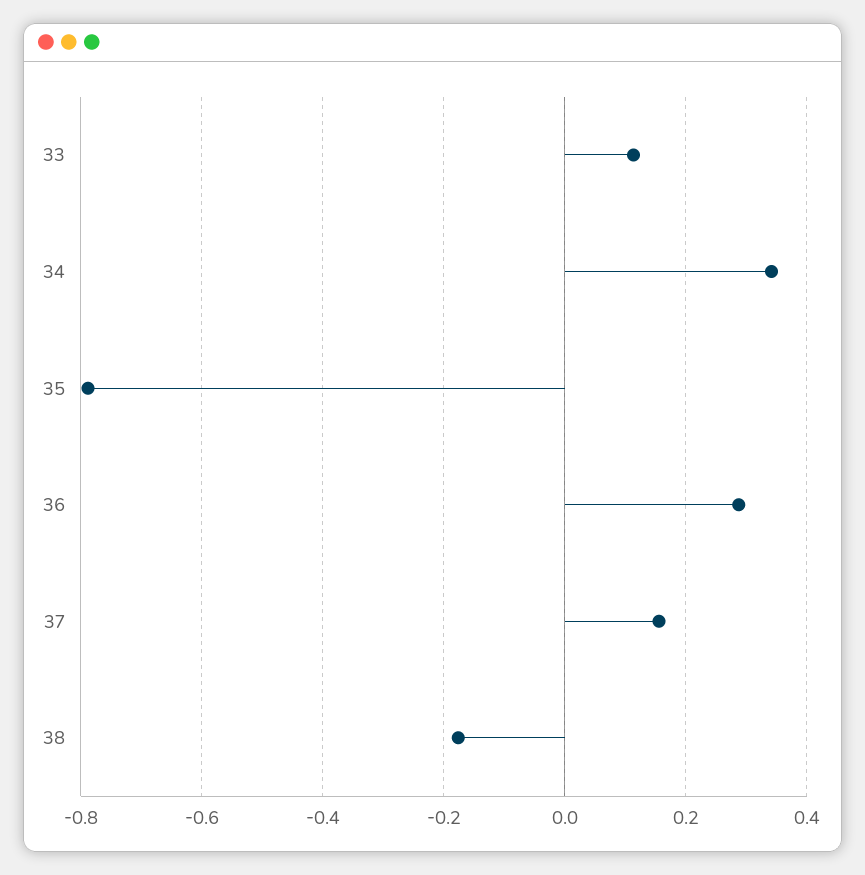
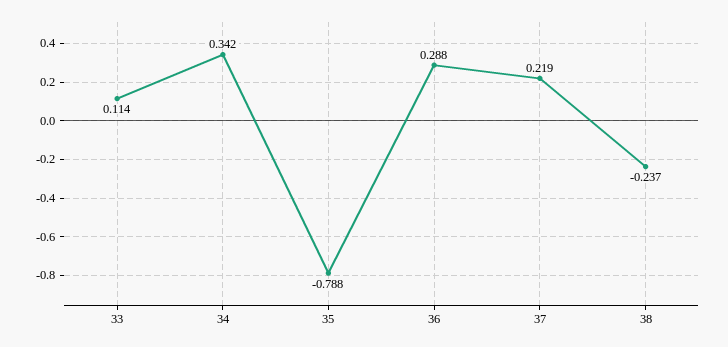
  {
    "33": 0.114,
    "34": 0.342,
    "35": -0.788,
    "36": 0.288,
-   "37": 0.16,
+   "37": 0.219,
-   "38": -0.18
+   "38": -0.237
  }

